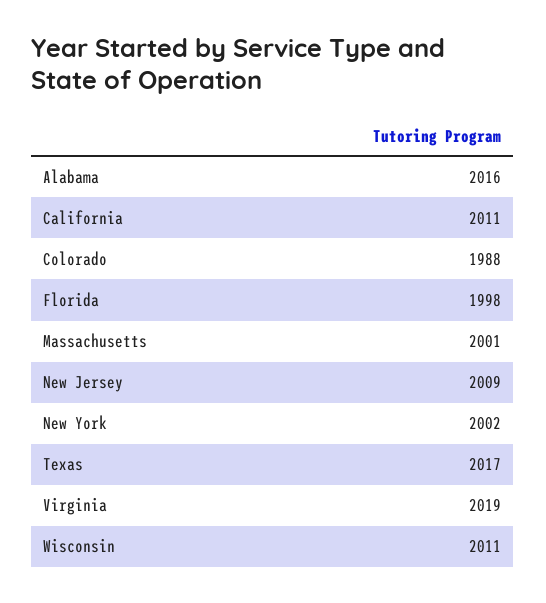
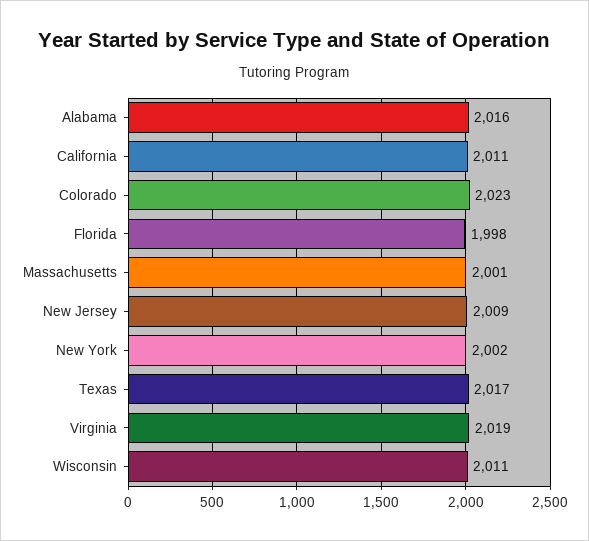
  {
    "Alabama": 2016,
    "California": 2011,
-   "Colorado": 1988,
+   "Colorado": 2023,
    "Florida": 1998,
    "Massachusetts": 2001,
    "New Jersey": 2009,
    "New York": 2002,
    "Texas": 2017,
    "Virginia": 2019,
    "Wisconsin": 2011
  }

